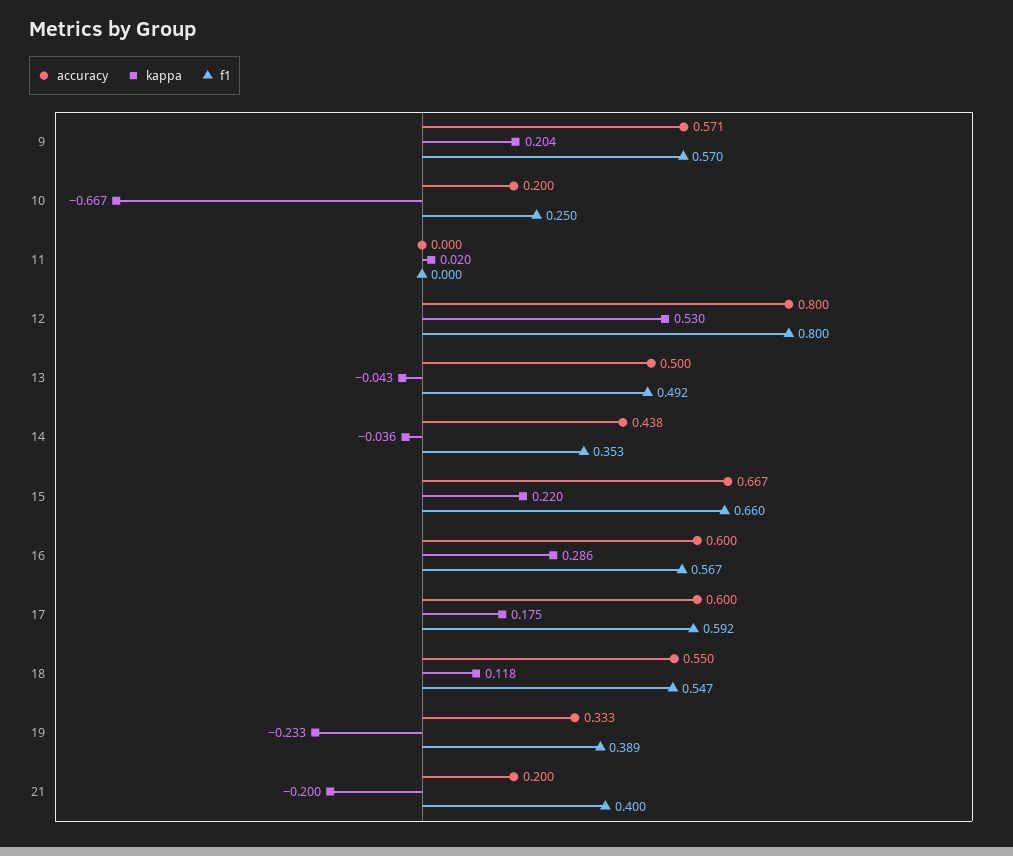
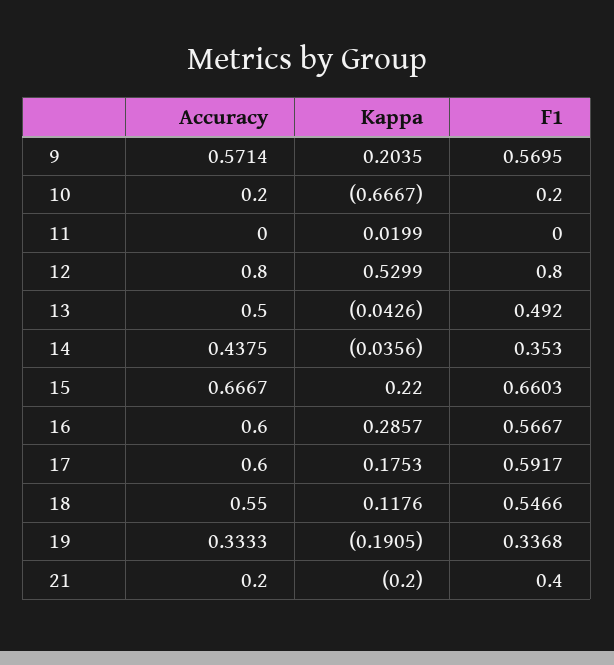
  {
    "accuracy": {
      "9": 0.5714,
      "10": 0.2,
      "11": 0,
      "12": 0.8,
      "13": 0.5,
      "14": 0.4375,
      "15": 0.6667,
      "16": 0.6,
      "17": 0.6,
      "18": 0.55,
      "19": 0.3333,
      "21": 0.2
    },
    "kappa": {
      "9": 0.2035,
      "10": -0.6667,
      "11": 0.0199,
      "12": 0.5299,
      "13": -0.0426,
      "14": -0.0356,
      "15": 0.22,
      "16": 0.2857,
      "17": 0.1753,
      "18": 0.1176,
-     "19": -0.233,
+     "19": -0.1905,
      "21": -0.2
    },
    "f1": {
      "9": 0.5695,
-     "10": 0.25,
+     "10": 0.2,
      "11": 0,
      "12": 0.8,
      "13": 0.492,
      "14": 0.353,
      "15": 0.6603,
      "16": 0.5667,
      "17": 0.5917,
      "18": 0.5466,
-     "19": 0.389,
+     "19": 0.3368,
      "21": 0.4
    }
  }

